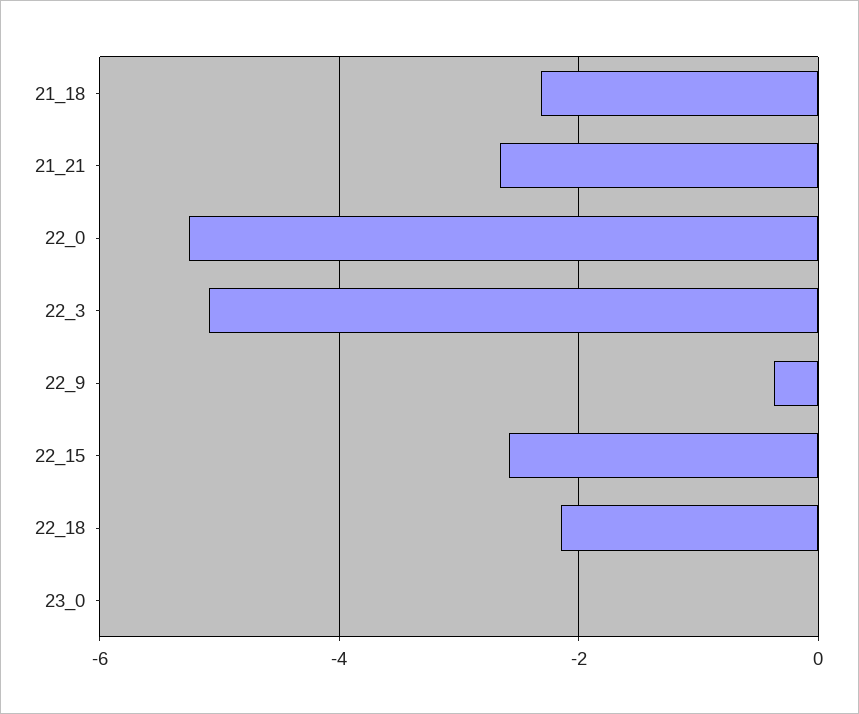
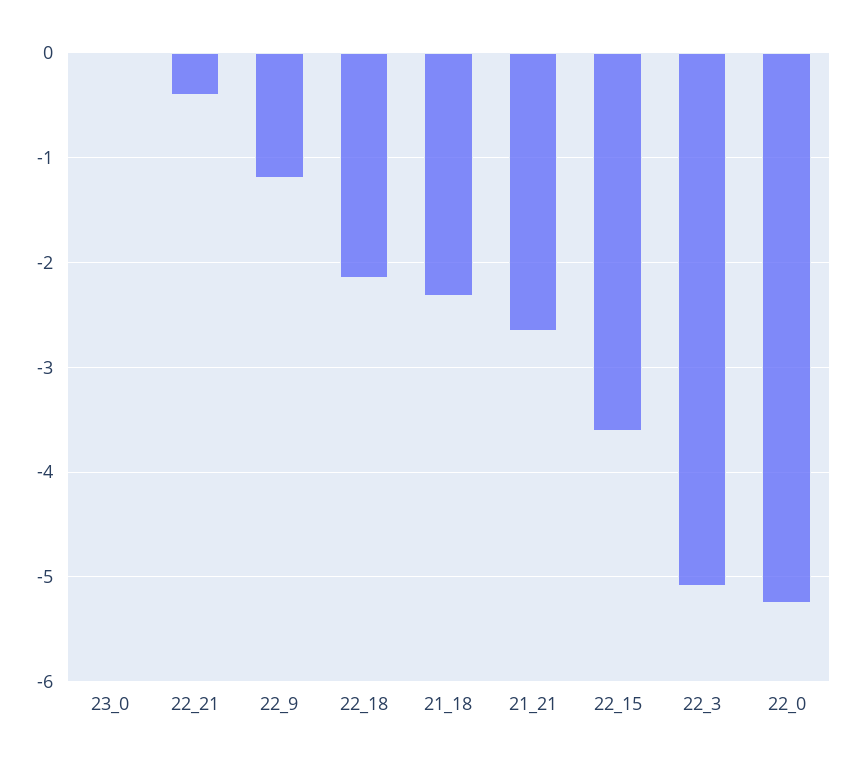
  {
    "21_18": -2.3,
    "21_21": -2.7,
    "22_0": -5.3,
    "22_3": -5.1,
-   "22_9": -0.4,
+   "22_9": -1.2,
-   "22_15": -2.6,
+   "22_15": -3.6,
    "22_18": -2.2,
-   "23_0": 0
+   "23_0": 0,
+   "22_21": -0.4
  }

